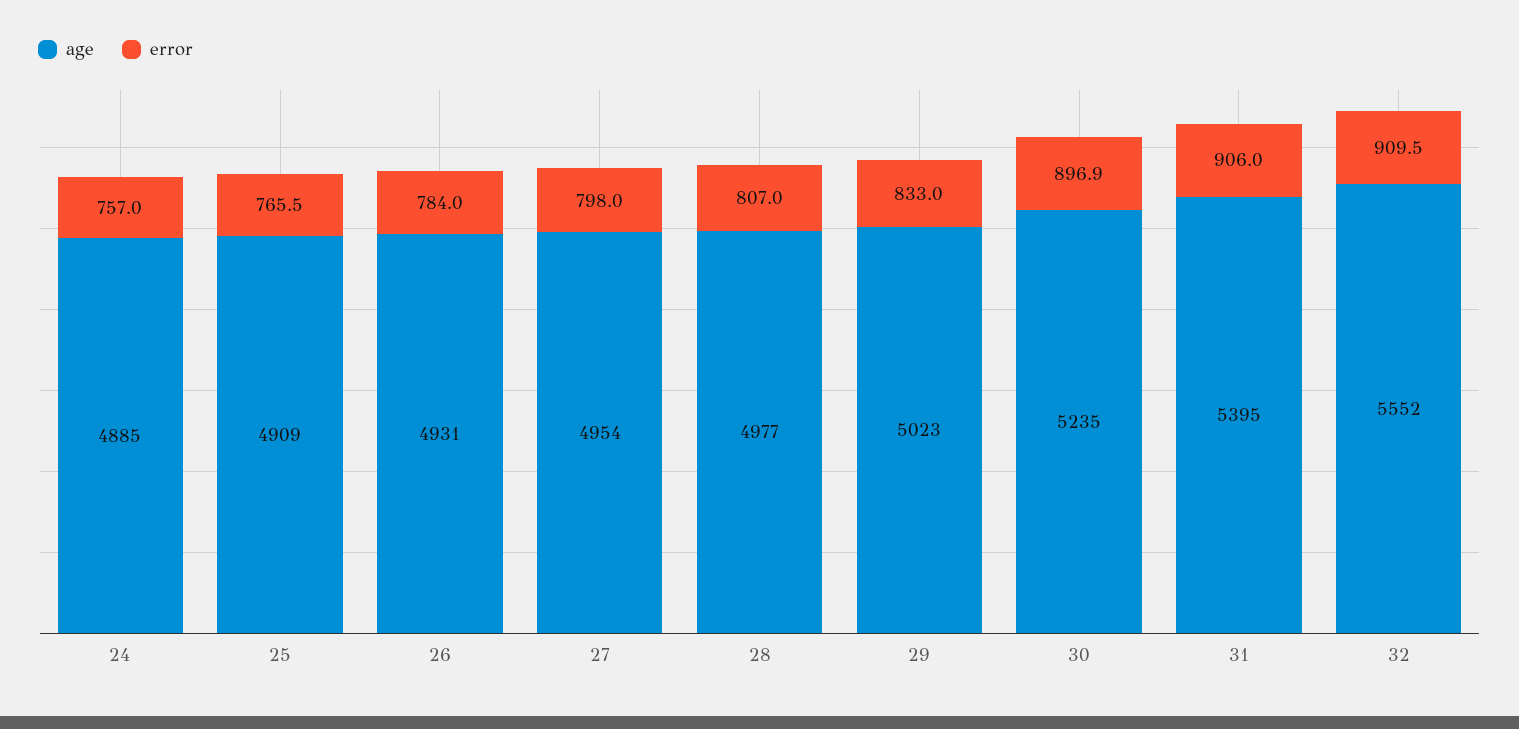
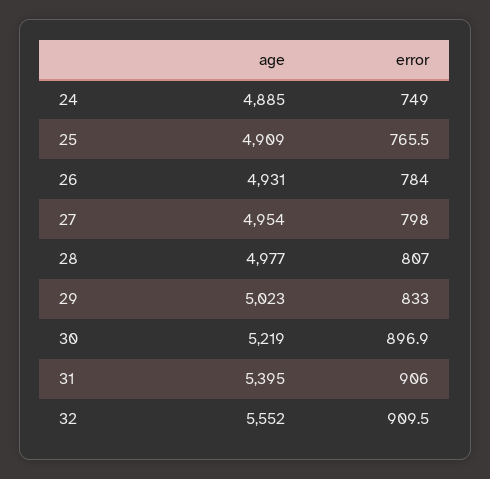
  {
    "age": {
      "24": 4885,
      "25": 4909,
      "26": 4931,
      "27": 4954,
      "28": 4977,
      "29": 5023,
-     "30": 5235,
+     "30": 5219,
      "31": 5395,
      "32": 5552
    },
    "error": {
-     "24": 757,
+     "24": 749,
      "25": 765.5,
      "26": 784,
      "27": 798,
      "28": 807,
      "29": 833,
      "30": 896.9,
      "31": 906,
      "32": 909.5
    }
  }

